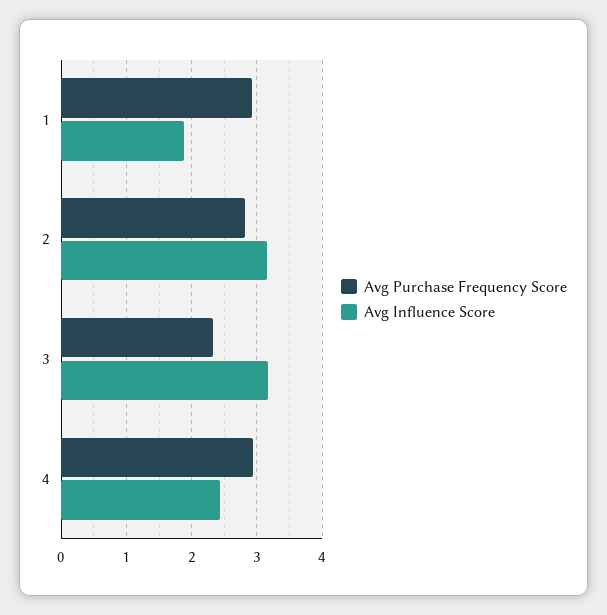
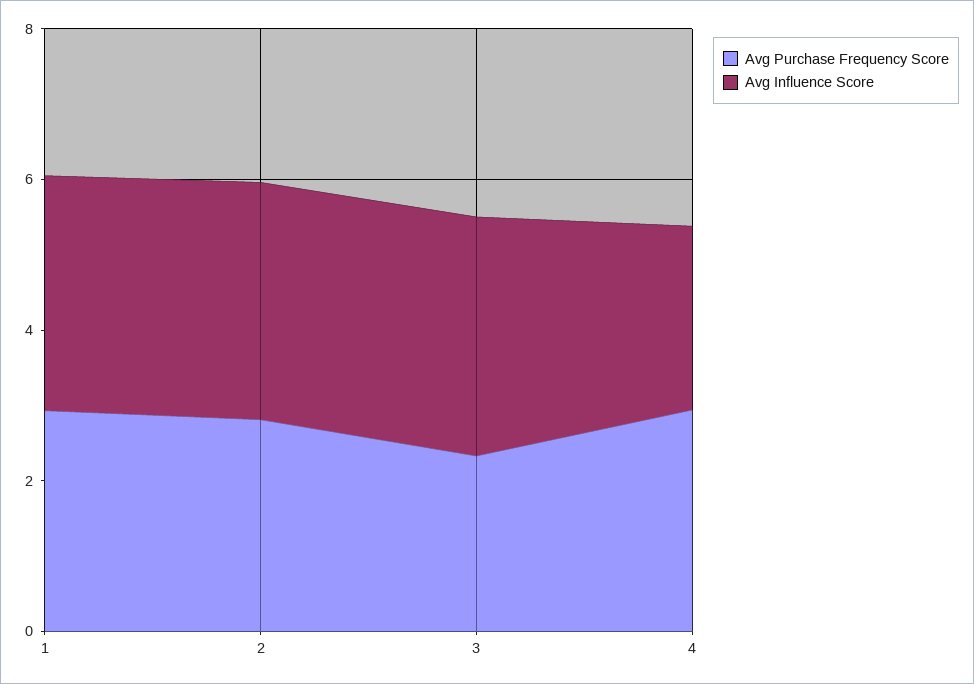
  {
    "Avg Purchase Frequency Score": {
      "1": 2.9,
      "2": 2.8,
      "3": 2.3,
      "4": 2.9
    },
    "Avg Influence Score": {
-     "1": 1.9,
+     "1": 3,
      "2": 3.2,
      "3": 3.2,
      "4": 2.4
    }
  }

